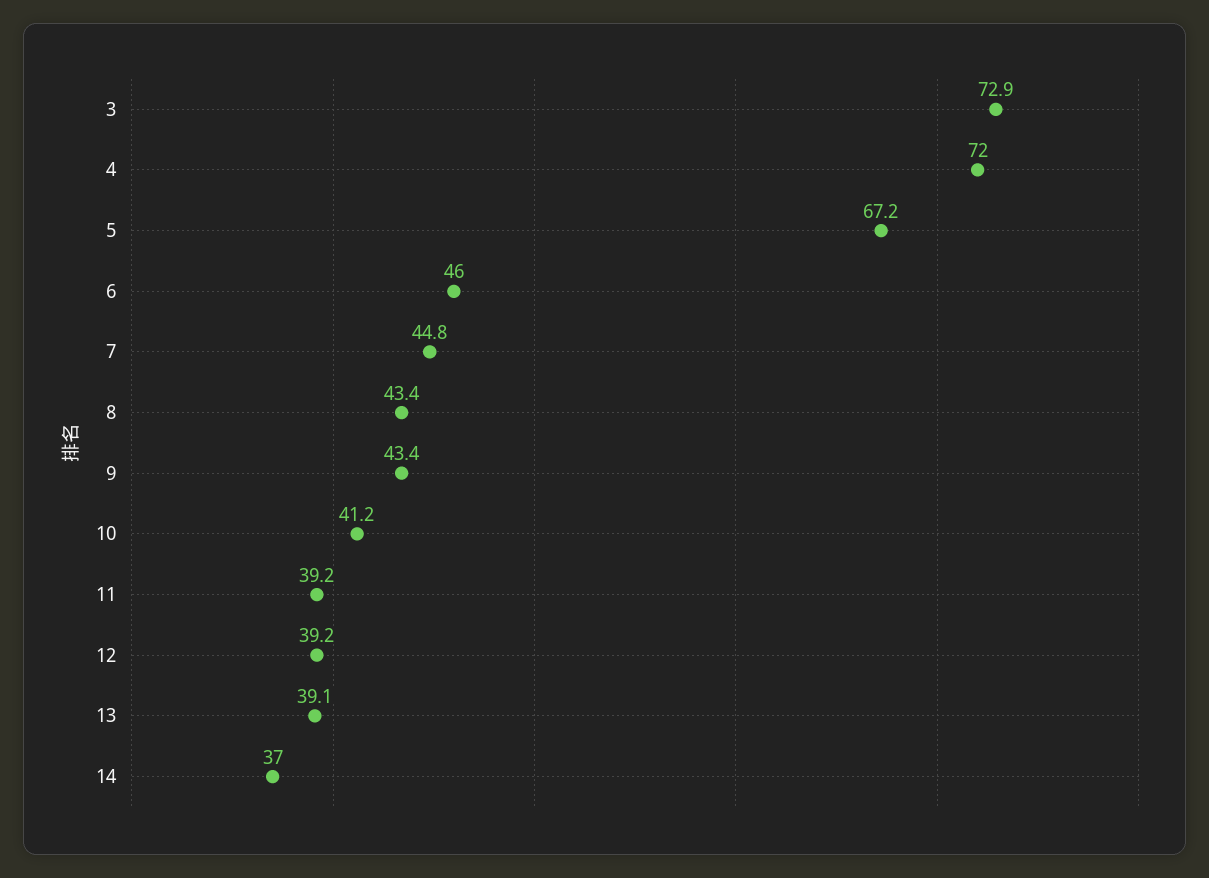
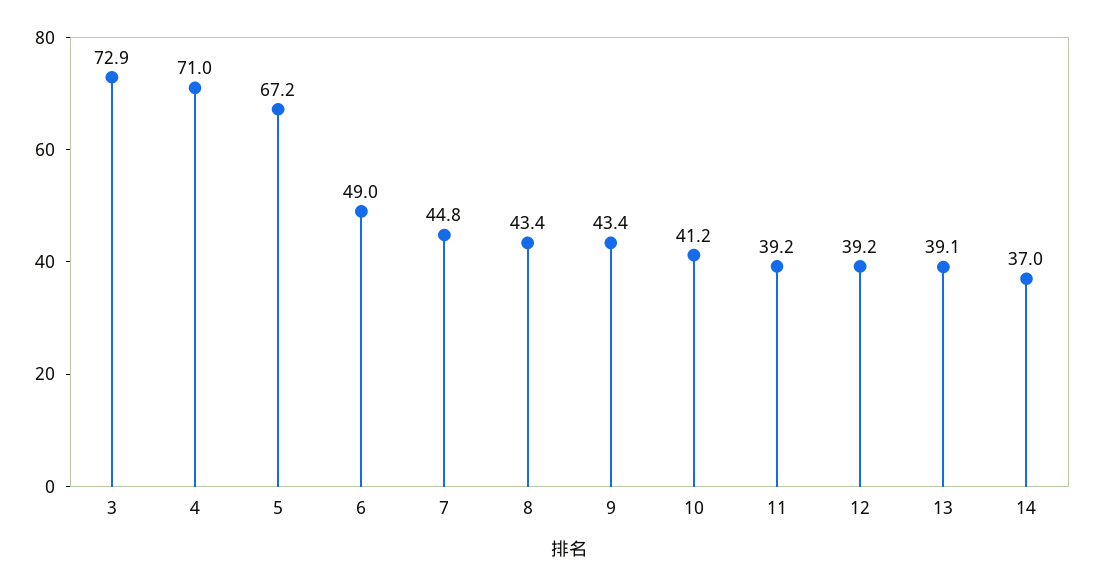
  {
    "3": 72.9,
-   "4": 72,
+   "4": 71,
    "5": 67.2,
-   "6": 46,
+   "6": 49,
    "7": 44.8,
    "8": 43.4,
    "9": 43.4,
    "10": 41.2,
    "11": 39.2,
    "12": 39.2,
    "13": 39.1,
    "14": 37
  }

